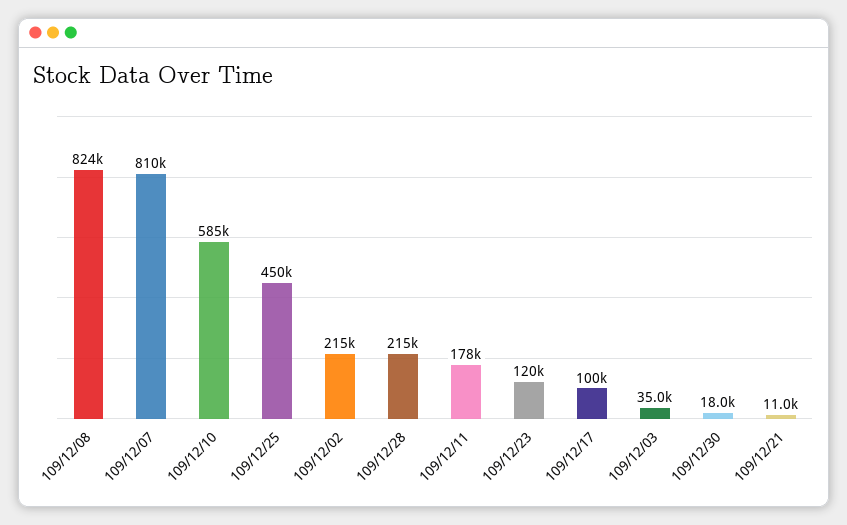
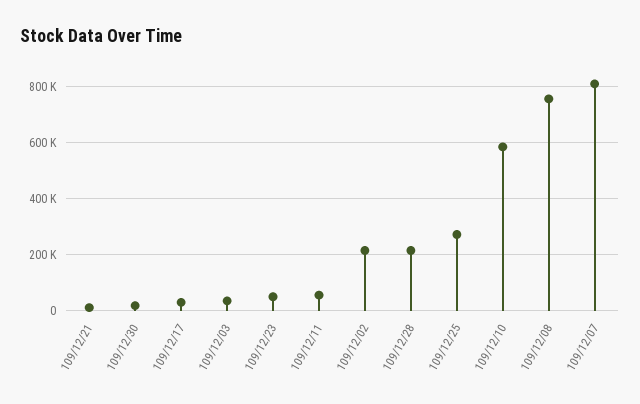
  {
-   "109/12/08": 824000,
+   "109/12/08": 750000,
    "109/12/07": 810000,
    "109/12/10": 585000,
-   "109/12/25": 450000,
+   "109/12/25": 275000,
    "109/12/02": 215000,
    "109/12/28": 215000,
-   "109/12/11": 178000,
+   "109/12/11": 50000,
-   "109/12/23": 120000,
+   "109/12/23": 50000,
-   "109/12/17": 100000,
+   "109/12/17": 25000,
    "109/12/03": 35000,
    "109/12/30": 18000,
    "109/12/21": 11000
  }

